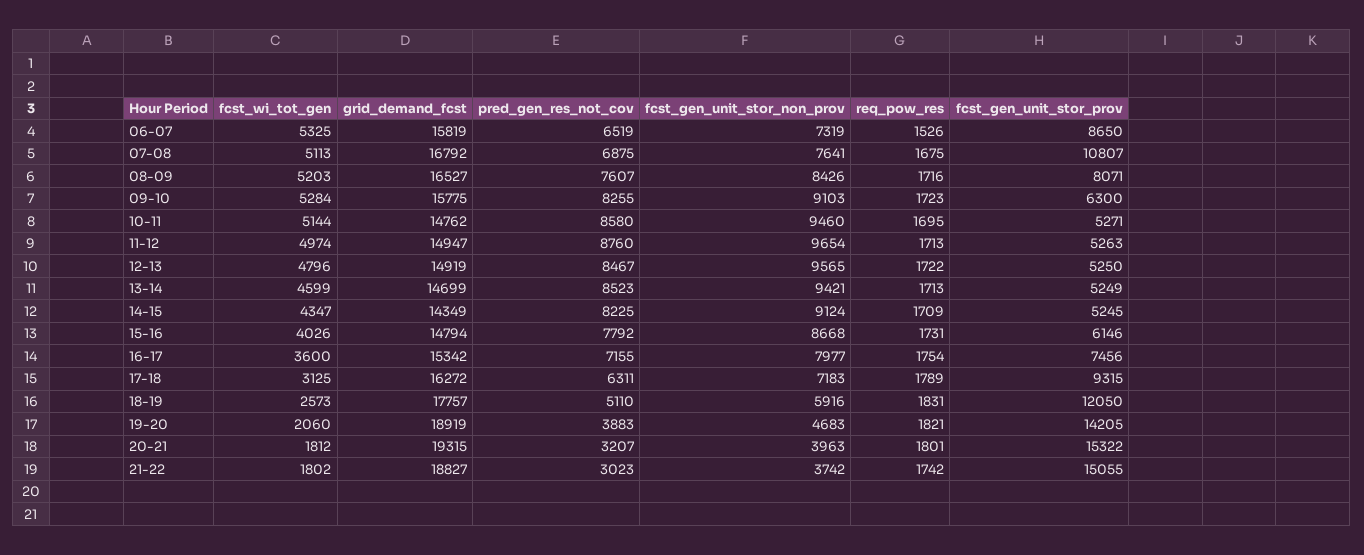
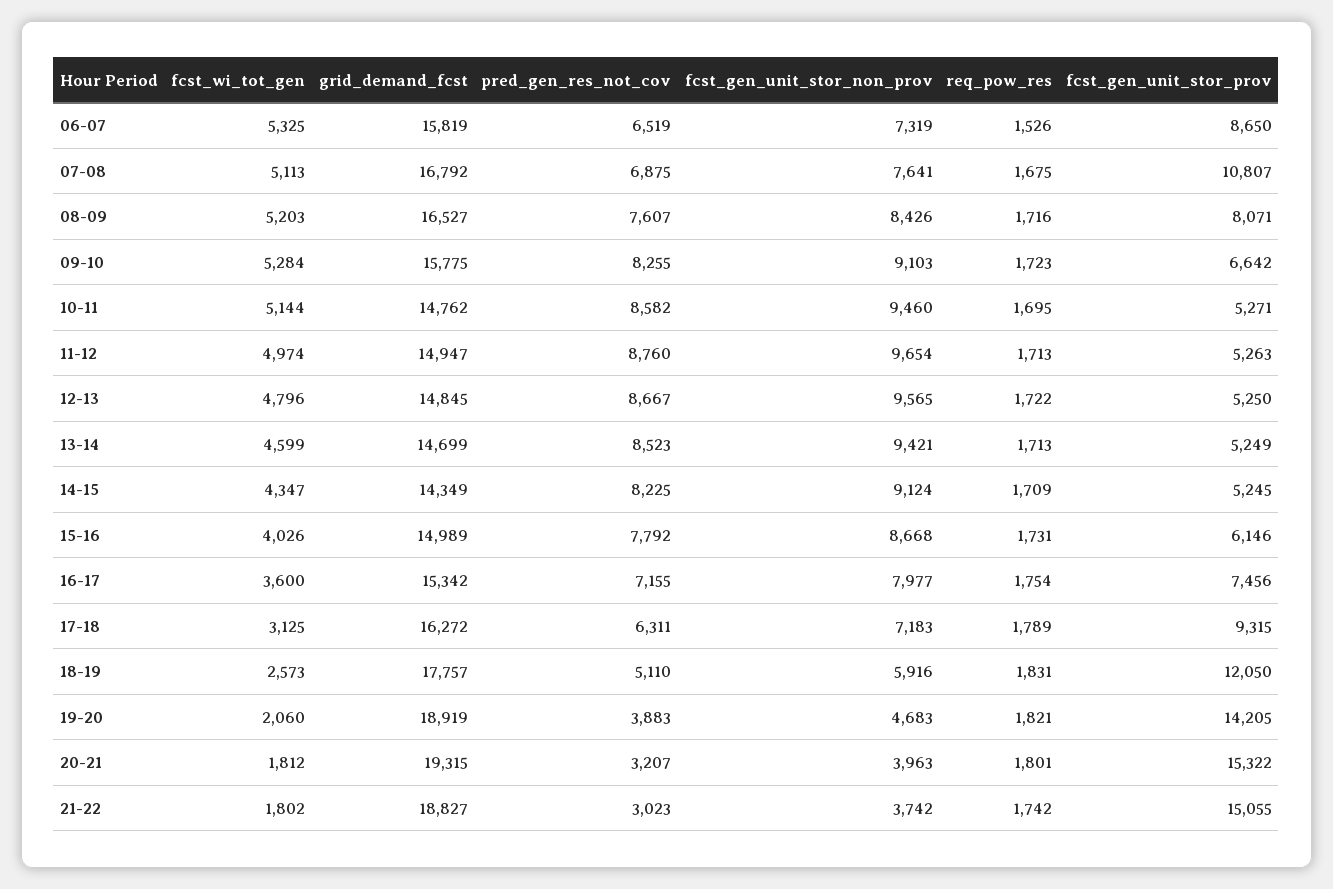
  {
    "fcst_wi_tot_gen": {
      "06-07": 5325,
      "07-08": 5113,
      "08-09": 5203,
      "09-10": 5284,
      "10-11": 5144,
      "11-12": 4974,
      "12-13": 4796,
      "13-14": 4599,
      "14-15": 4347,
      "15-16": 4026,
      "16-17": 3600,
      "17-18": 3125,
      "18-19": 2573,
      "19-20": 2060,
      "20-21": 1812,
      "21-22": 1802
    },
    "grid_demand_fcst": {
      "06-07": 15819,
      "07-08": 16792,
      "08-09": 16527,
      "09-10": 15775,
      "10-11": 14762,
      "11-12": 14947,
-     "12-13": 14919,
+     "12-13": 14845,
      "13-14": 14699,
      "14-15": 14349,
-     "15-16": 14794,
+     "15-16": 14989,
      "16-17": 15342,
      "17-18": 16272,
      "18-19": 17757,
      "19-20": 18919,
      "20-21": 19315,
      "21-22": 18827
    },
    "pred_gen_res_not_cov": {
      "06-07": 6519,
      "07-08": 6875,
      "08-09": 7607,
      "09-10": 8255,
-     "10-11": 8580,
+     "10-11": 8582,
      "11-12": 8760,
-     "12-13": 8467,
+     "12-13": 8667,
      "13-14": 8523,
      "14-15": 8225,
      "15-16": 7792,
      "16-17": 7155,
      "17-18": 6311,
      "18-19": 5110,
      "19-20": 3883,
      "20-21": 3207,
      "21-22": 3023
    },
    "fcst_gen_unit_stor_non_prov": {
      "06-07": 7319,
      "07-08": 7641,
      "08-09": 8426,
      "09-10": 9103,
      "10-11": 9460,
      "11-12": 9654,
      "12-13": 9565,
      "13-14": 9421,
      "14-15": 9124,
      "15-16": 8668,
      "16-17": 7977,
      "17-18": 7183,
      "18-19": 5916,
      "19-20": 4683,
      "20-21": 3963,
      "21-22": 3742
    },
    "req_pow_res": {
      "06-07": 1526,
      "07-08": 1675,
      "08-09": 1716,
      "09-10": 1723,
      "10-11": 1695,
      "11-12": 1713,
      "12-13": 1722,
      "13-14": 1713,
      "14-15": 1709,
      "15-16": 1731,
      "16-17": 1754,
      "17-18": 1789,
      "18-19": 1831,
      "19-20": 1821,
      "20-21": 1801,
      "21-22": 1742
    },
    "fcst_gen_unit_stor_prov": {
      "06-07": 8650,
      "07-08": 10807,
      "08-09": 8071,
-     "09-10": 6300,
+     "09-10": 6642,
      "10-11": 5271,
      "11-12": 5263,
      "12-13": 5250,
      "13-14": 5249,
      "14-15": 5245,
      "15-16": 6146,
      "16-17": 7456,
      "17-18": 9315,
      "18-19": 12050,
      "19-20": 14205,
      "20-21": 15322,
      "21-22": 15055
    }
  }

